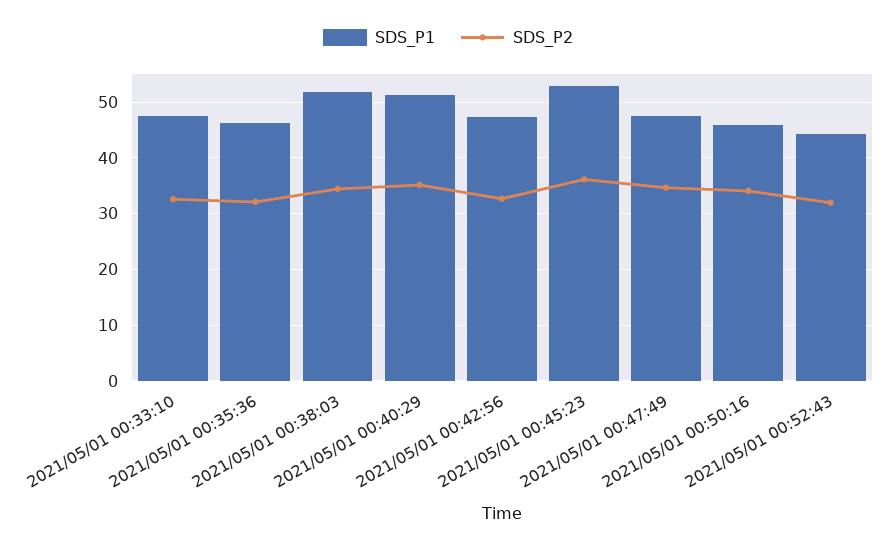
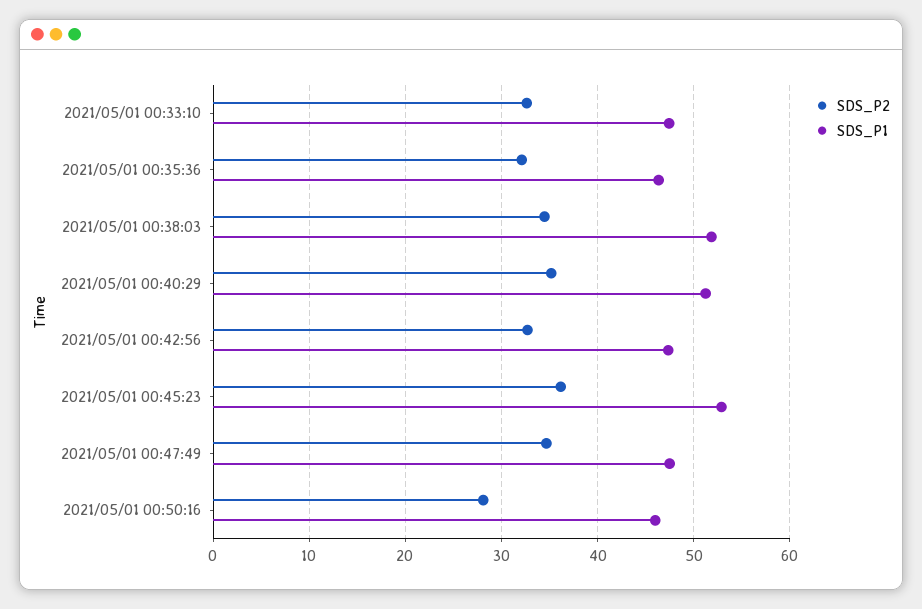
  {
    "SDS_P1": {
      "2021/05/01 00:33:10": 47,
      "2021/05/01 00:35:36": 46,
      "2021/05/01 00:38:03": 52,
      "2021/05/01 00:40:29": 51,
      "2021/05/01 00:42:56": 47,
      "2021/05/01 00:45:23": 53,
      "2021/05/01 00:47:49": 48,
-     "2021/05/01 00:50:16": 46,
+     "2021/05/01 00:50:16": 46
-     "2021/05/01 00:52:43": 44
    },
    "SDS_P2": {
      "2021/05/01 00:33:10": 33,
      "2021/05/01 00:35:36": 32,
      "2021/05/01 00:38:03": 34,
      "2021/05/01 00:40:29": 35,
      "2021/05/01 00:42:56": 33,
      "2021/05/01 00:45:23": 36,
      "2021/05/01 00:47:49": 35,
-     "2021/05/01 00:50:16": 34,
+     "2021/05/01 00:50:16": 28
-     "2021/05/01 00:52:43": 32
    }
  }

